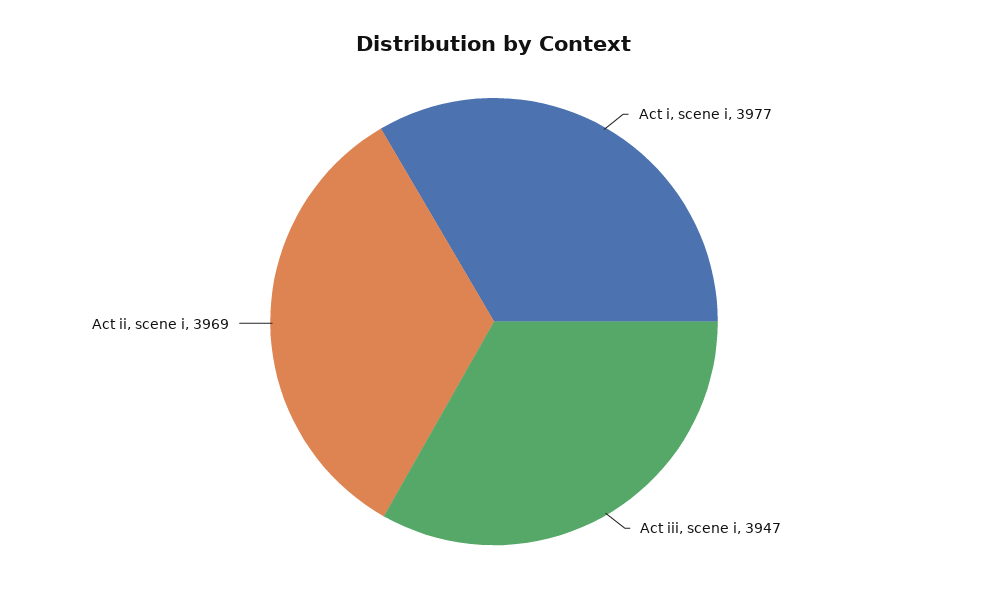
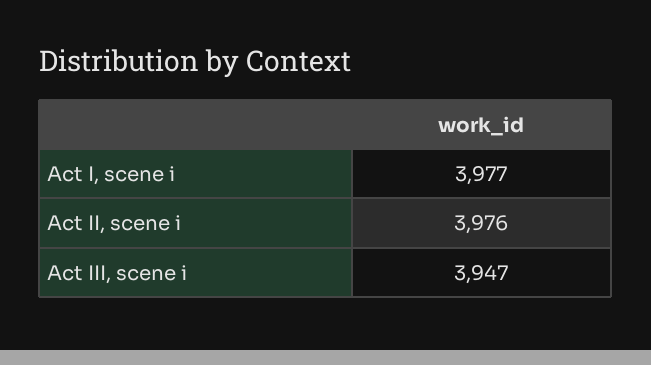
  {
    "Act i, scene i": 3977,
    "Act iii, scene i": 3947,
-   "Act ii, scene i": 3969
+   "Act ii, scene i": 3976
  }

